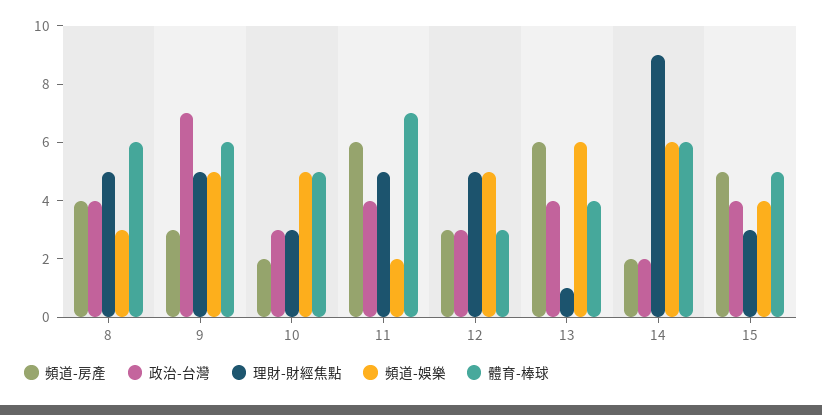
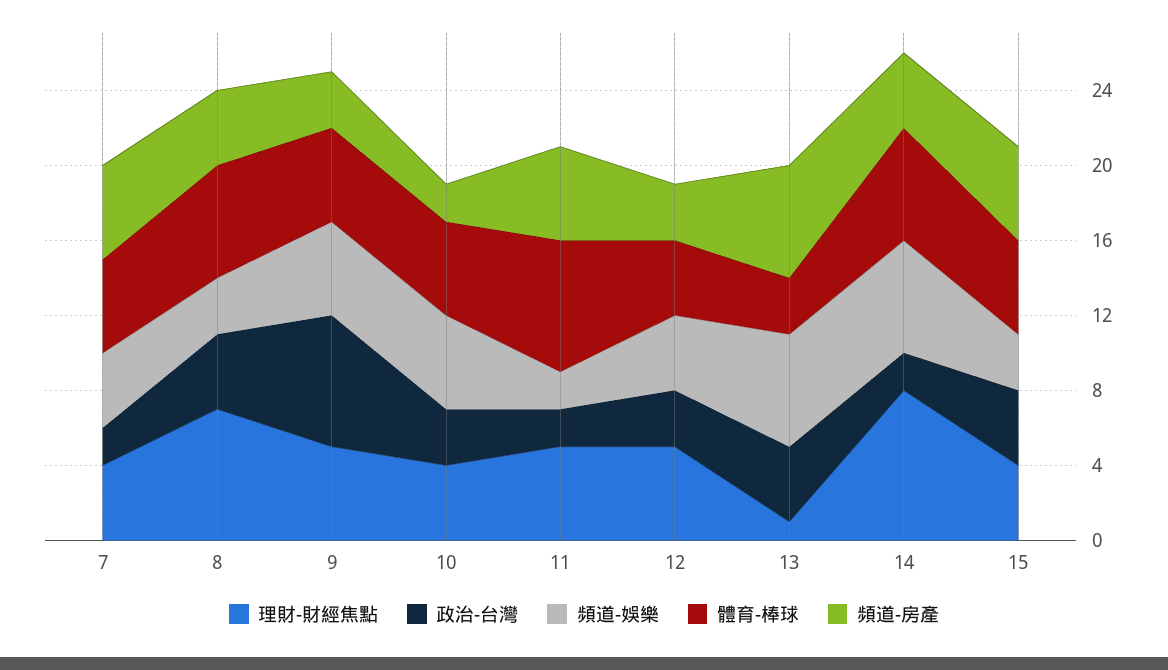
  {
    "頻道-房產": {
      "8": 4,
      "9": 3,
      "10": 2,
-     "11": 6,
+     "11": 5,
      "12": 3,
      "13": 6,
-     "14": 2,
+     "14": 4,
-     "15": 5
+     "15": 5,
+     "7": 5
    },
    "政治-台灣": {
      "8": 4,
      "9": 7,
      "10": 3,
-     "11": 4,
+     "11": 2,
      "12": 3,
      "13": 4,
      "14": 2,
-     "15": 4
+     "15": 4,
+     "7": 2
    },
    "理財-財經焦點": {
-     "8": 5,
+     "8": 7,
      "9": 5,
-     "10": 3,
+     "10": 4,
      "11": 5,
      "12": 5,
      "13": 1,
-     "14": 9,
+     "14": 8,
-     "15": 3
+     "15": 4,
+     "7": 4
    },
    "頻道-娛樂": {
      "8": 3,
      "9": 5,
      "10": 5,
      "11": 2,
-     "12": 5,
+     "12": 4,
      "13": 6,
      "14": 6,
-     "15": 4
+     "15": 3,
+     "7": 4
    },
    "體育-棒球": {
      "8": 6,
-     "9": 6,
+     "9": 5,
      "10": 5,
      "11": 7,
-     "12": 3,
+     "12": 4,
-     "13": 4,
+     "13": 3,
      "14": 6,
-     "15": 5
+     "15": 5,
+     "7": 5
    }
  }

